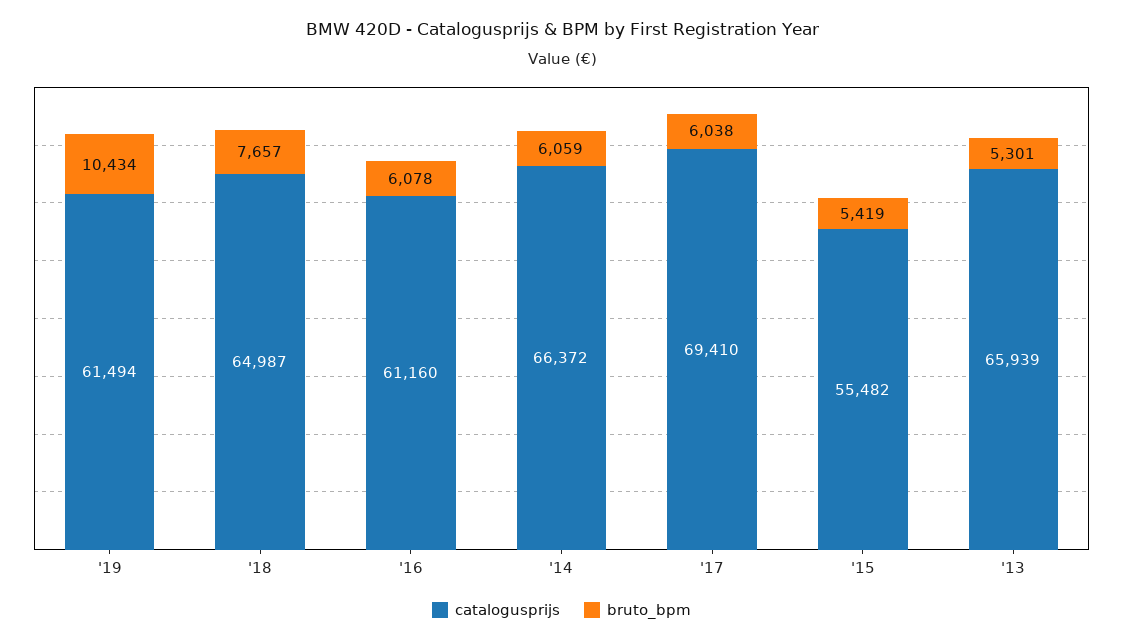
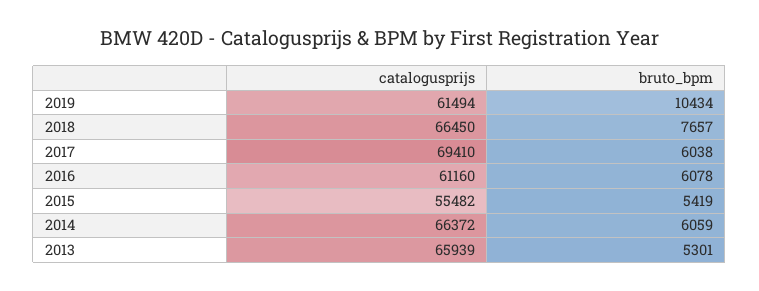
  {
    "catalogusprijs": {
      "'19": 61494,
-     "'18": 64987,
+     "'18": 66450,
      "'16": 61160,
      "'14": 66372,
      "'17": 69410,
      "'15": 55482,
      "'13": 65939
    },
    "bruto_bpm": {
      "'19": 10434,
      "'18": 7657,
      "'16": 6078,
      "'14": 6059,
      "'17": 6038,
      "'15": 5419,
      "'13": 5301
    }
  }

